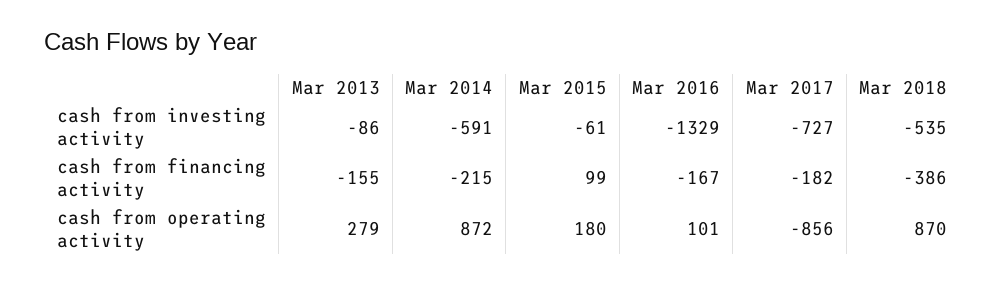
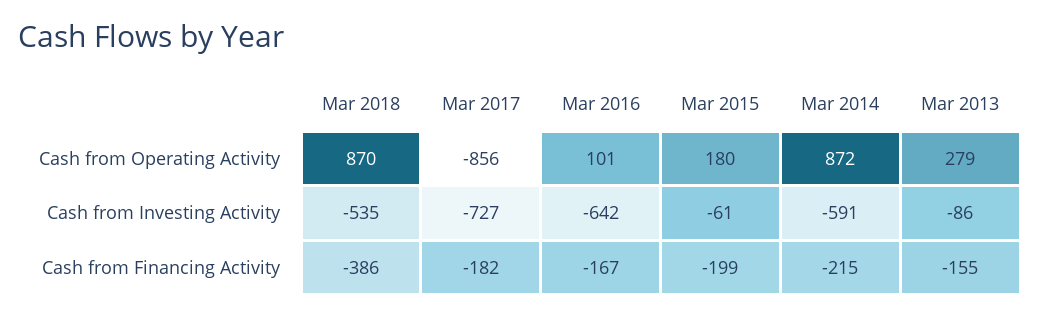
  {
    "Mar 2013": {
      "cash from investing activity": -86,
      "cash from financing activity": -155,
      "cash from operating activity": 279
    },
    "Mar 2014": {
      "cash from investing activity": -591,
      "cash from financing activity": -215,
      "cash from operating activity": 872
    },
    "Mar 2015": {
      "cash from investing activity": -61,
-     "cash from financing activity": 99,
+     "cash from financing activity": -199,
      "cash from operating activity": 180
    },
    "Mar 2016": {
-     "cash from investing activity": -1329,
+     "cash from investing activity": -642,
      "cash from financing activity": -167,
      "cash from operating activity": 101
    },
    "Mar 2017": {
      "cash from investing activity": -727,
      "cash from financing activity": -182,
      "cash from operating activity": -856
    },
    "Mar 2018": {
      "cash from investing activity": -535,
      "cash from financing activity": -386,
      "cash from operating activity": 870
    }
  }

